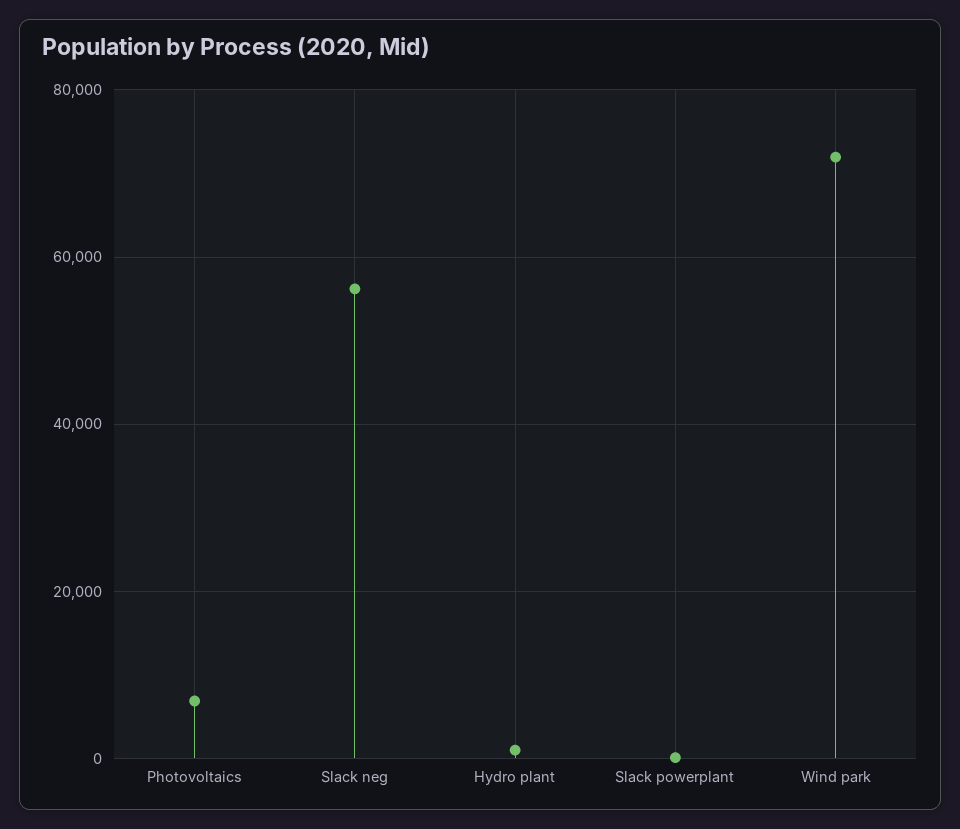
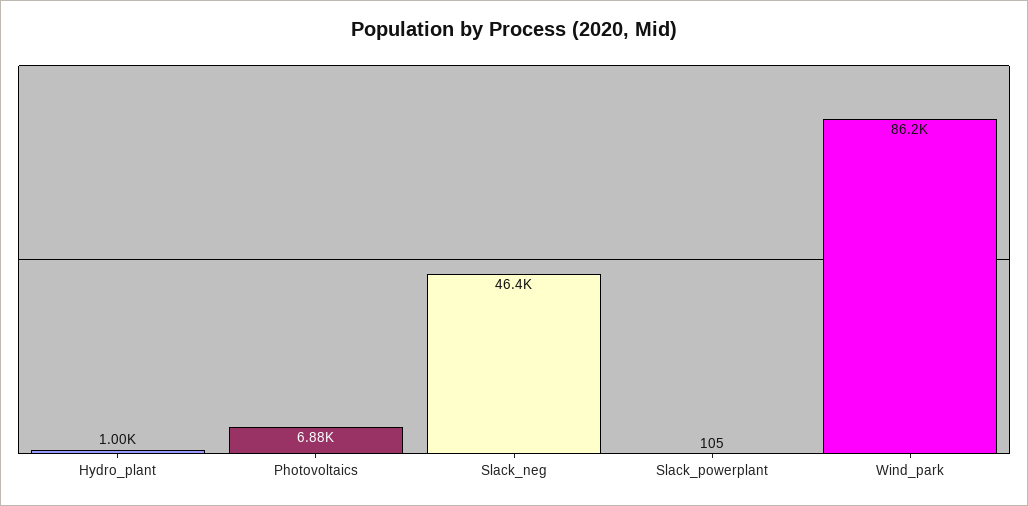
  {
    "Photovoltaics": 6880,
-   "Slack neg": 56000,
+   "Slack neg": 46400,
    "Hydro plant": 1000,
    "Slack powerplant": 105,
-   "Wind park": 72000
+   "Wind park": 86200
  }

